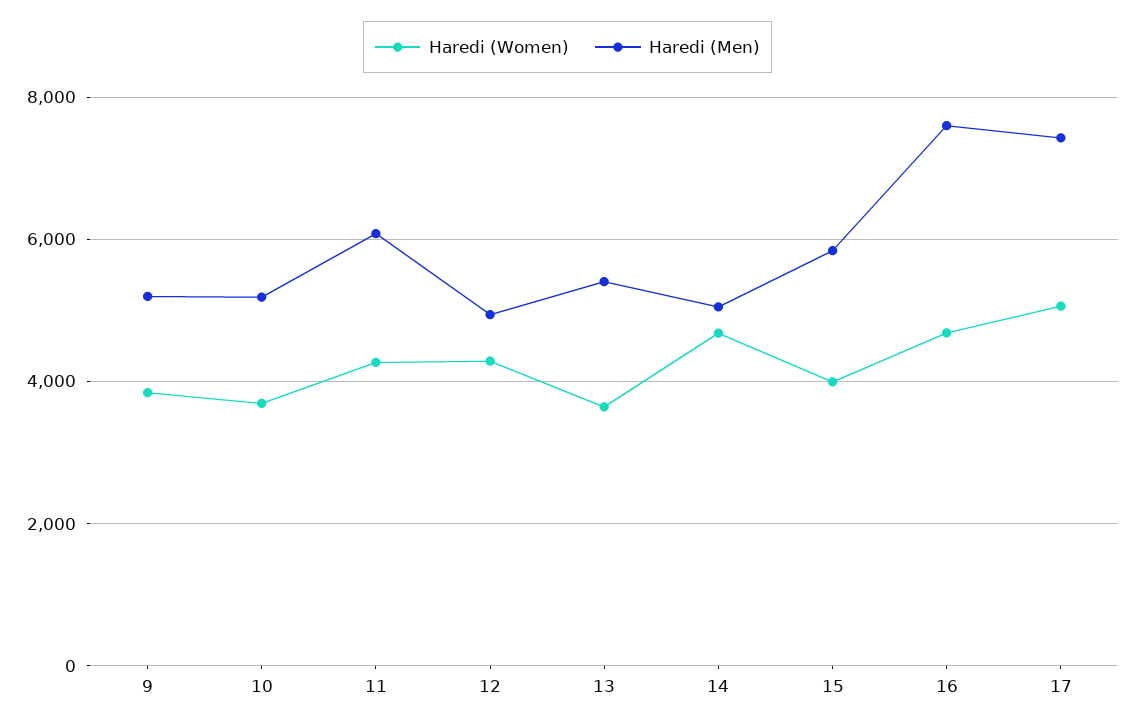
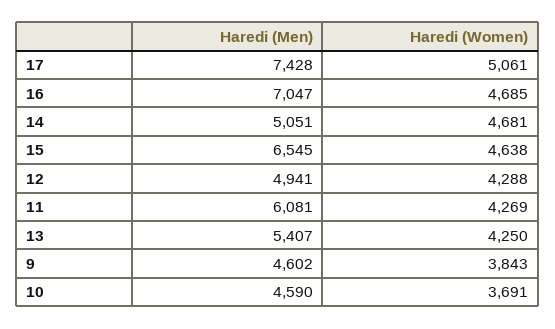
  {
    "Haredi (Women)": {
      "9": 3843,
      "10": 3691,
      "11": 4269,
      "12": 4288,
-     "13": 3600,
+     "13": 4250,
      "14": 4681,
-     "15": 4000,
+     "15": 4638,
      "16": 4685,
      "17": 5061
    },
    "Haredi (Men)": {
-     "9": 5200,
+     "9": 4602,
-     "10": 5200,
+     "10": 4590,
      "11": 6081,
      "12": 4941,
      "13": 5407,
      "14": 5051,
-     "15": 5800,
+     "15": 6545,
-     "16": 7600,
+     "16": 7047,
      "17": 7428
    }
  }

